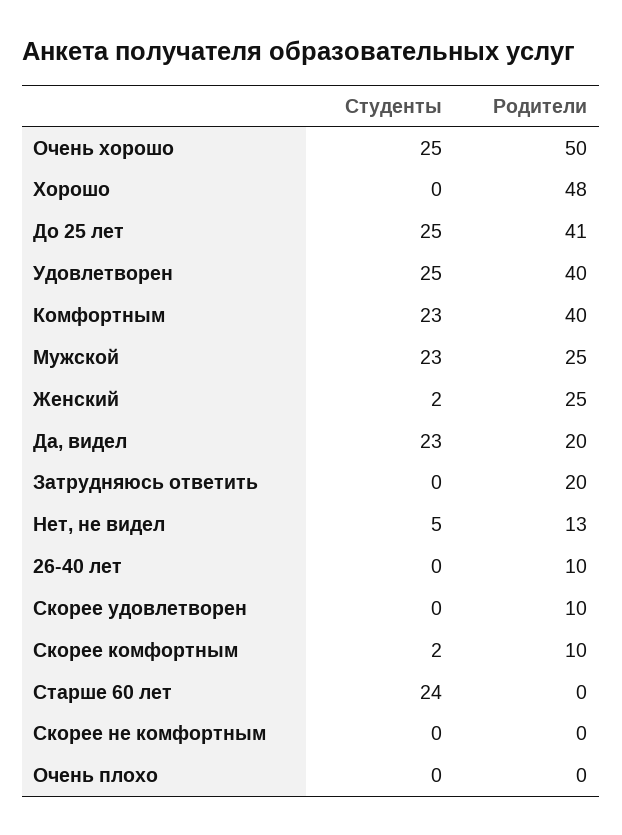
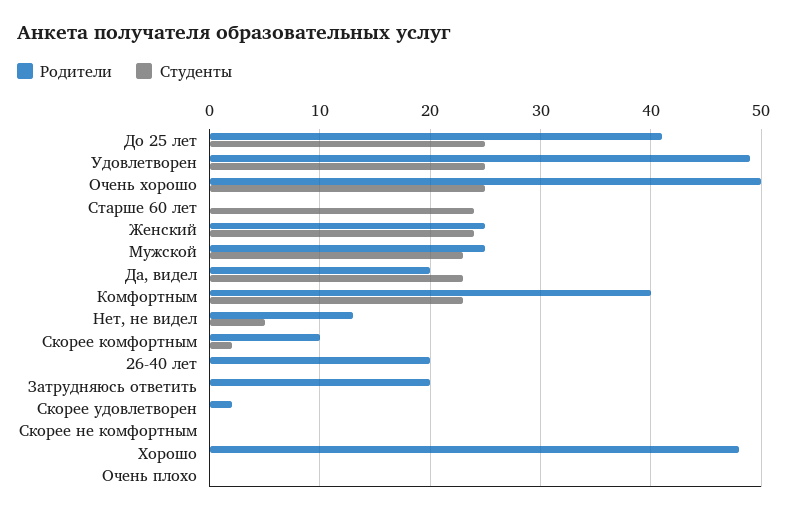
  {
    "Студенты": {
      "Очень хорошо": 25,
      "Хорошо": 0,
      "До 25 лет": 25,
      "Удовлетворен": 25,
      "Комфортным": 23,
      "Мужской": 23,
-     "Женский": 2,
+     "Женский": 24,
      "Да, видел": 23,
      "Затрудняюсь ответить": 0,
      "Нет, не видел": 5,
      "26-40 лет": 0,
      "Скорее удовлетворен": 0,
      "Скорее комфортным": 2,
      "Старше 60 лет": 24,
      "Скорее не комфортным": 0,
      "Очень плохо": 0
    },
    "Родители": {
      "Очень хорошо": 50,
      "Хорошо": 48,
      "До 25 лет": 41,
-     "Удовлетворен": 40,
+     "Удовлетворен": 49,
      "Комфортным": 40,
      "Мужской": 25,
      "Женский": 25,
      "Да, видел": 20,
      "Затрудняюсь ответить": 20,
      "Нет, не видел": 13,
-     "26-40 лет": 10,
+     "26-40 лет": 20,
-     "Скорее удовлетворен": 10,
+     "Скорее удовлетворен": 2,
      "Скорее комфортным": 10,
      "Старше 60 лет": 0,
      "Скорее не комфортным": 0,
      "Очень плохо": 0
    }
  }

